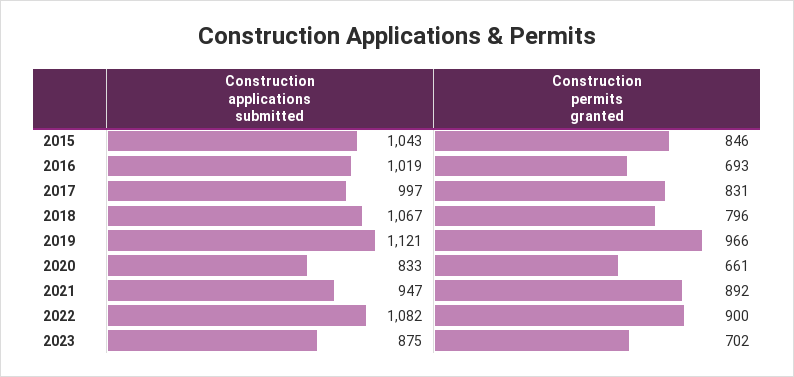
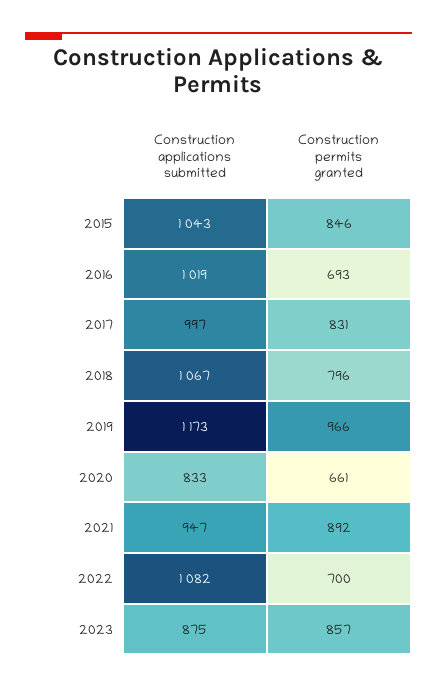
  {
    "Construction applications submitted": {
      "2015": 1043,
      "2016": 1019,
      "2017": 997,
      "2018": 1067,
-     "2019": 1121,
+     "2019": 1173,
      "2020": 833,
      "2021": 947,
      "2022": 1082,
      "2023": 875
    },
    "Construction permits granted": {
      "2015": 846,
      "2016": 693,
      "2017": 831,
      "2018": 796,
      "2019": 966,
      "2020": 661,
      "2021": 892,
-     "2022": 900,
+     "2022": 700,
-     "2023": 702
+     "2023": 857
    }
  }

